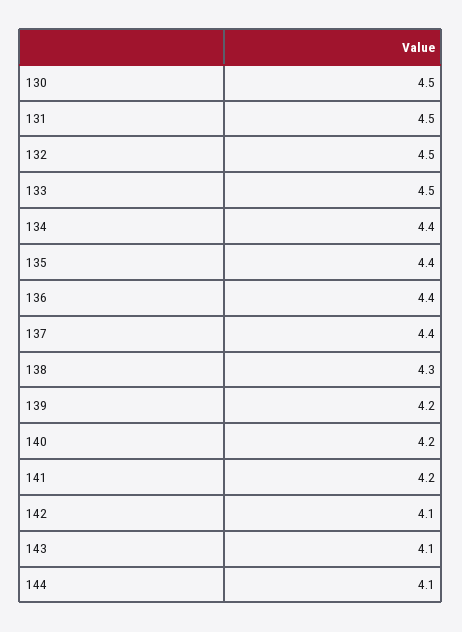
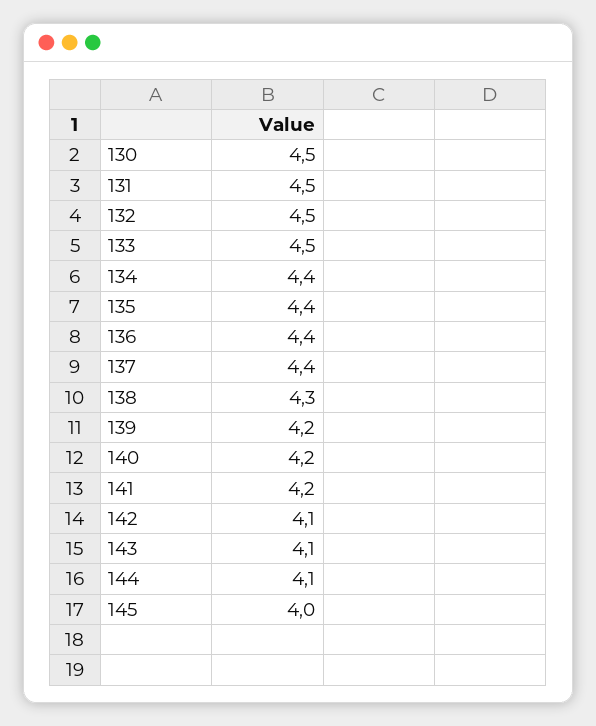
  {
    "130": 4.5,
    "131": 4.5,
    "132": 4.5,
    "133": 4.5,
    "134": 4.4,
    "135": 4.4,
    "136": 4.4,
    "137": 4.4,
    "138": 4.3,
    "139": 4.2,
    "140": 4.2,
    "141": 4.2,
    "142": 4.1,
    "143": 4.1,
-   "144": 4.1
+   "144": 4.1,
+   "145": 4
  }

